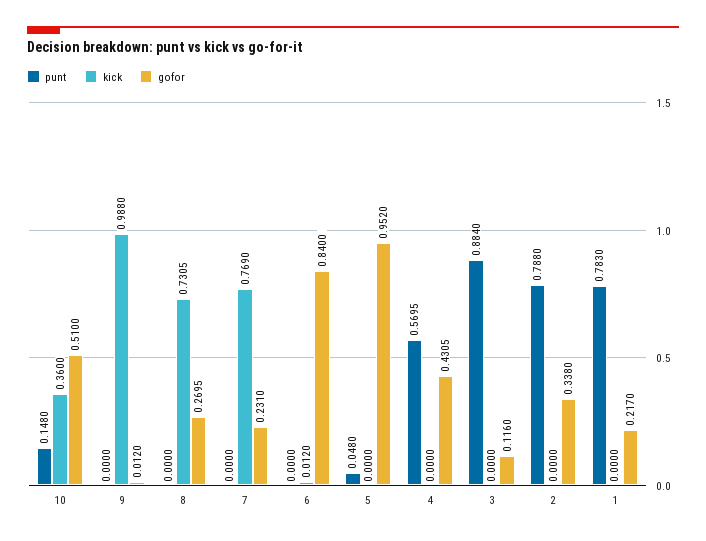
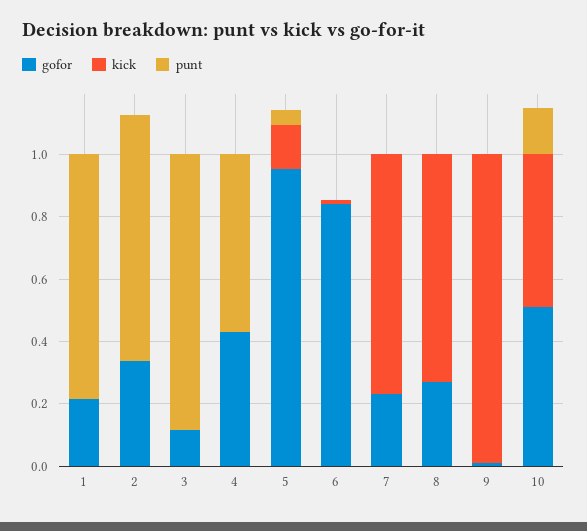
  {
    "punt": {
      "10": 0.148,
      "9": 0,
      "8": 0,
      "7": 0,
      "6": 0,
      "5": 0.048,
      "4": 0.5695,
      "3": 0.884,
      "2": 0.788,
      "1": 0.783
    },
    "kick": {
-     "10": 0.36,
+     "10": 0.5,
      "9": 0.988,
      "8": 0.7305,
      "7": 0.769,
      "6": 0.012,
-     "5": 0,
+     "5": 0.15,
      "4": 0,
      "3": 0,
      "2": 0,
      "1": 0
    },
    "gofor": {
      "10": 0.51,
      "9": 0.012,
      "8": 0.2695,
      "7": 0.231,
      "6": 0.84,
      "5": 0.952,
      "4": 0.4305,
      "3": 0.116,
      "2": 0.338,
      "1": 0.217
    }
  }

